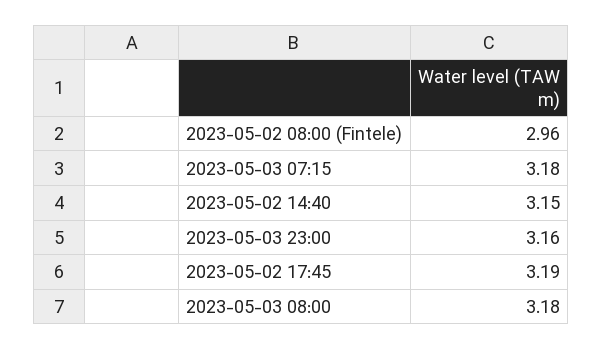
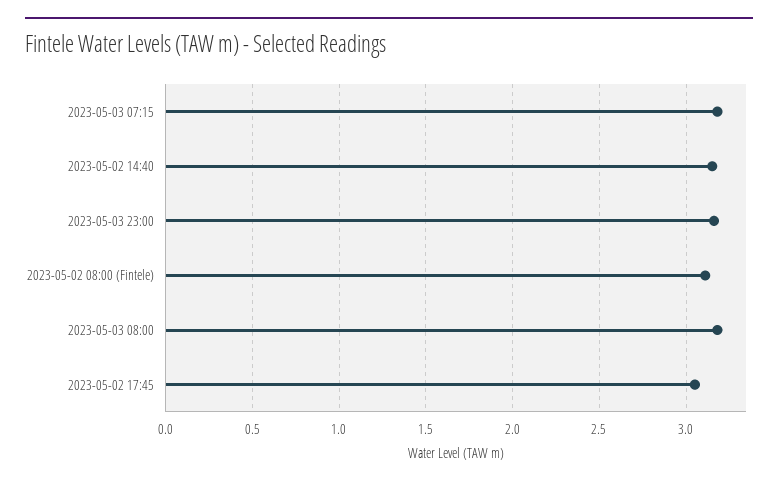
  {
-   "2023-05-02 08:00 (Fintele)": 2.96,
+   "2023-05-02 08:00 (Fintele)": 3.1,
    "2023-05-03 07:15": 3.18,
    "2023-05-02 14:40": 3.15,
    "2023-05-03 23:00": 3.16,
-   "2023-05-02 17:45": 3.19,
+   "2023-05-02 17:45": 3.05,
    "2023-05-03 08:00": 3.18
  }

